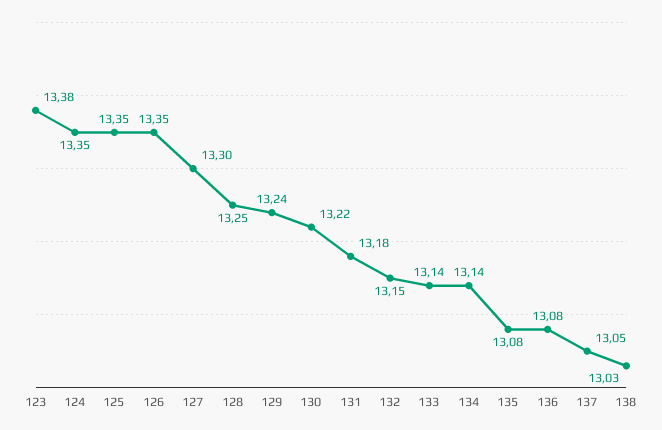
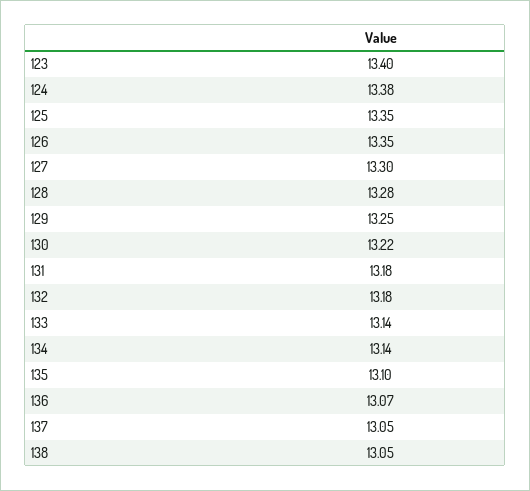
  {
-   "123": 13.38,
+   "123": 13.4,
-   "124": 13.35,
+   "124": 13.38,
    "125": 13.35,
    "126": 13.35,
    "127": 13.3,
-   "128": 13.25,
+   "128": 13.28,
-   "129": 13.24,
+   "129": 13.25,
    "130": 13.22,
    "131": 13.18,
-   "132": 13.15,
+   "132": 13.18,
    "133": 13.14,
    "134": 13.14,
-   "135": 13.08,
+   "135": 13.1,
-   "136": 13.08,
+   "136": 13.07,
    "137": 13.05,
-   "138": 13.03
+   "138": 13.05
  }

